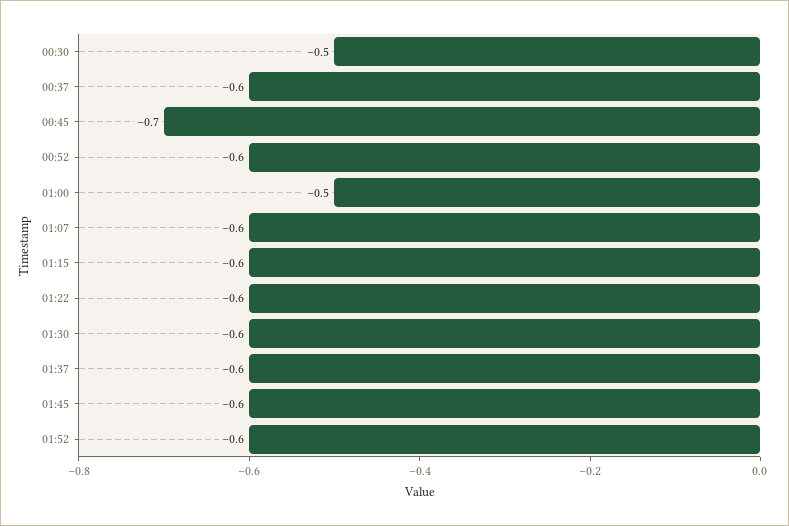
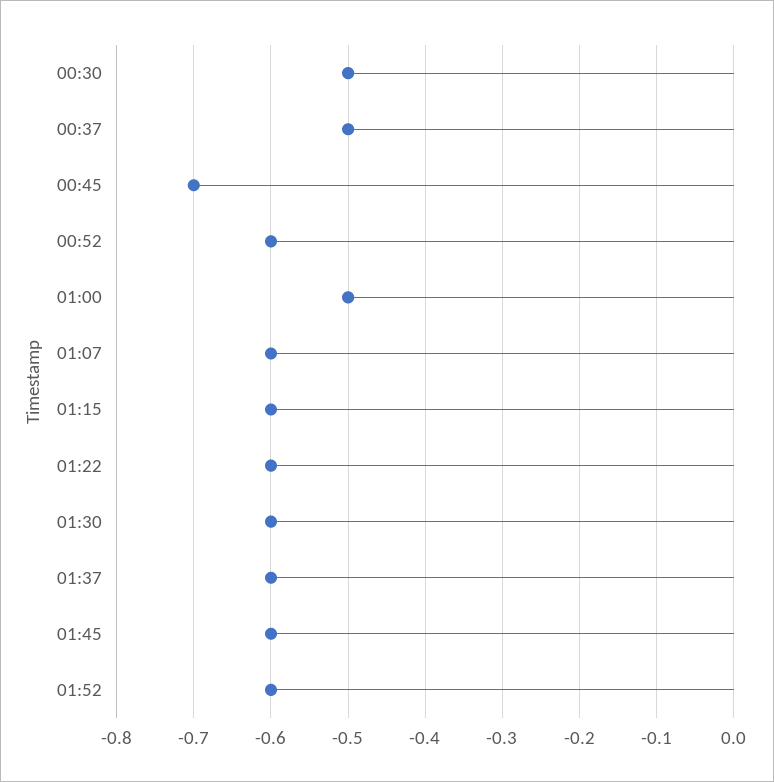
  {
    "00:30": -0.5,
-   "00:37": -0.6,
+   "00:37": -0.5,
    "00:45": -0.7,
    "00:52": -0.6,
    "01:00": -0.5,
    "01:07": -0.6,
    "01:15": -0.6,
    "01:22": -0.6,
    "01:30": -0.6,
    "01:37": -0.6,
    "01:45": -0.6,
    "01:52": -0.6
  }

